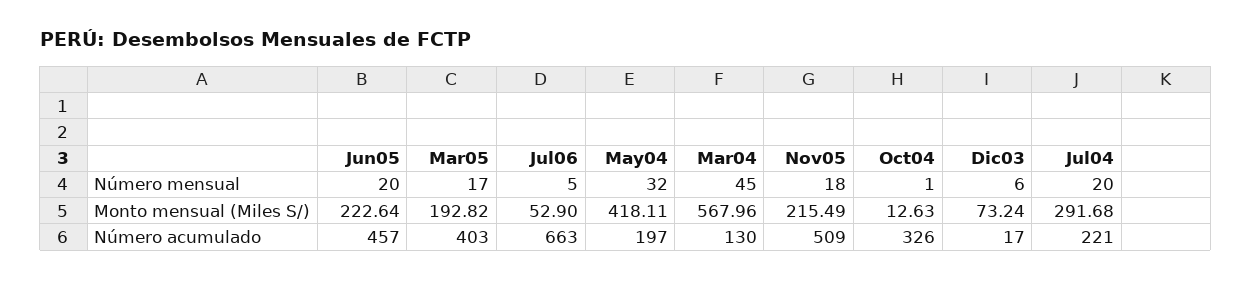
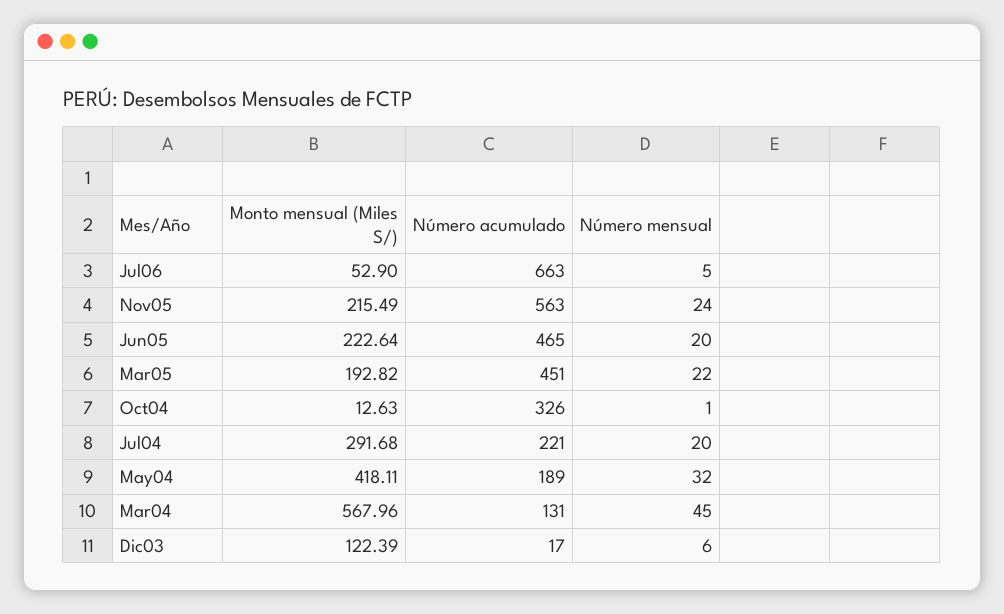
  {
    "Jun05": {
      "Número mensual": 20,
      "Monto mensual (Miles S/)": 222.64,
-     "Número acumulado": 457
+     "Número acumulado": 465
    },
    "Mar05": {
-     "Número mensual": 17,
+     "Número mensual": 22,
      "Monto mensual (Miles S/)": 192.82,
-     "Número acumulado": 403
+     "Número acumulado": 451
    },
    "Jul06": {
      "Número mensual": 5,
      "Monto mensual (Miles S/)": 52.9,
      "Número acumulado": 663
    },
    "May04": {
      "Número mensual": 32,
      "Monto mensual (Miles S/)": 418.11,
-     "Número acumulado": 197
+     "Número acumulado": 189
    },
    "Mar04": {
      "Número mensual": 45,
      "Monto mensual (Miles S/)": 567.96,
-     "Número acumulado": 130
+     "Número acumulado": 131
    },
    "Nov05": {
-     "Número mensual": 18,
+     "Número mensual": 24,
      "Monto mensual (Miles S/)": 215.49,
-     "Número acumulado": 509
+     "Número acumulado": 563
    },
    "Oct04": {
      "Número mensual": 1,
      "Monto mensual (Miles S/)": 12.63,
      "Número acumulado": 326
    },
    "Dic03": {
      "Número mensual": 6,
-     "Monto mensual (Miles S/)": 73.24,
+     "Monto mensual (Miles S/)": 122.39,
      "Número acumulado": 17
    },
    "Jul04": {
      "Número mensual": 20,
      "Monto mensual (Miles S/)": 291.68,
      "Número acumulado": 221
    }
  }

